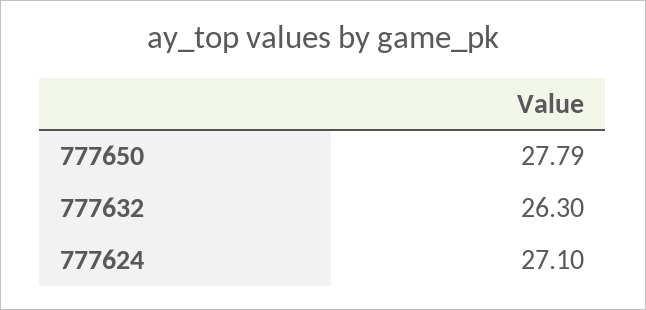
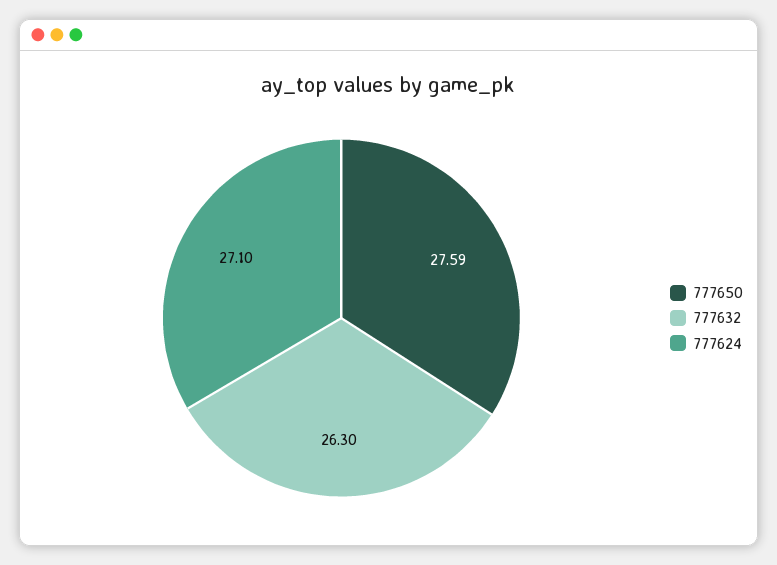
  {
-   "777650": 27.79,
+   "777650": 27.59,
    "777632": 26.3,
    "777624": 27.1
  }

